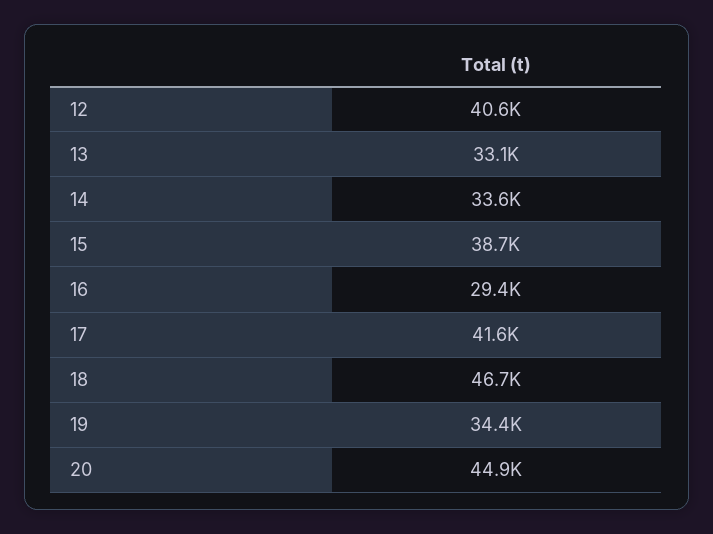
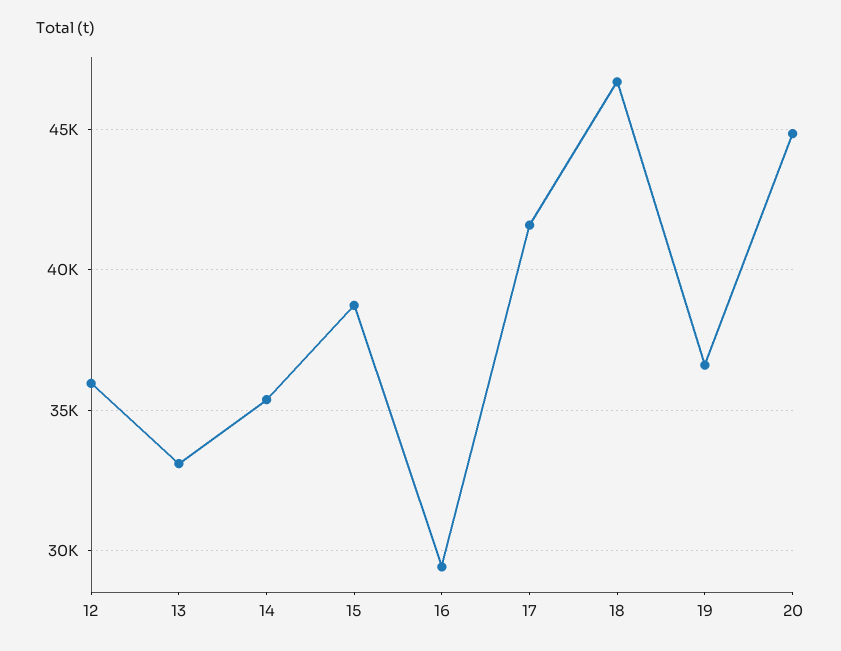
  {
-   "12": 40600,
+   "12": 36000,
    "13": 33100,
-   "14": 33600,
+   "14": 35500,
    "15": 38700,
    "16": 29400,
    "17": 41600,
    "18": 46700,
-   "19": 34400,
+   "19": 36500,
    "20": 44900
  }

